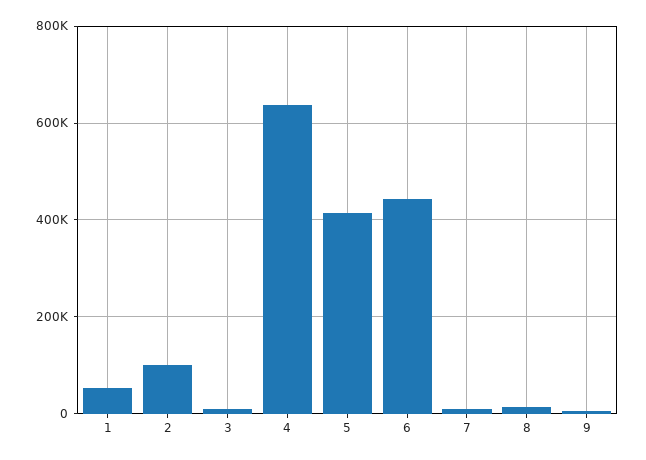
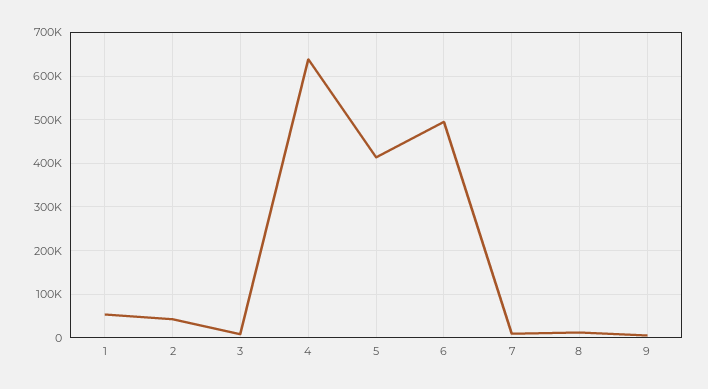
  {
    "1": 60000,
-   "2": 100000,
+   "2": 40000,
    "3": 0,
    "4": 640000,
    "5": 420000,
-   "6": 440000,
+   "6": 500000,
    "7": 0,
    "8": 20000,
    "9": 0
  }

